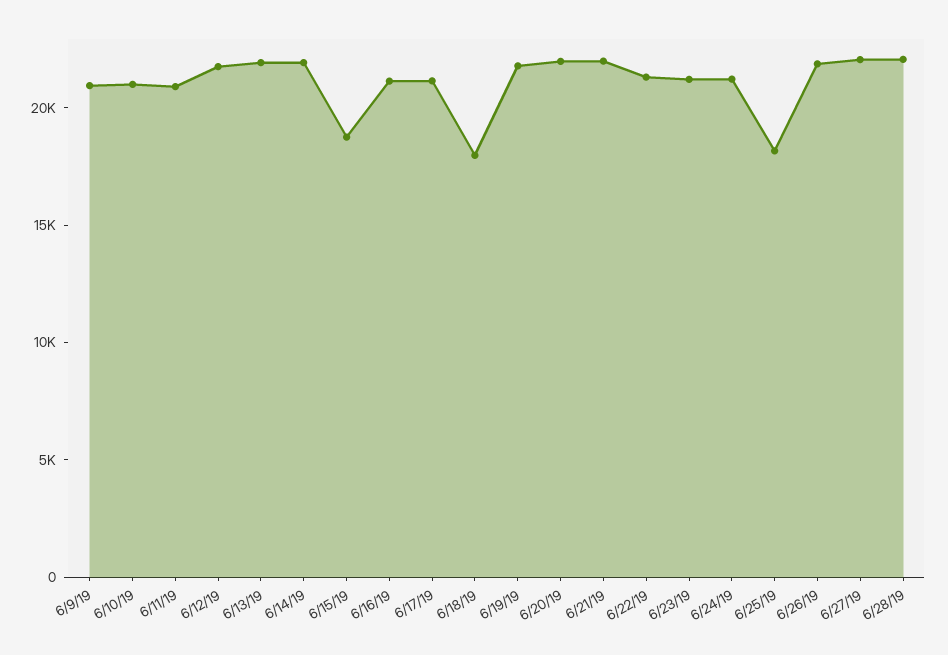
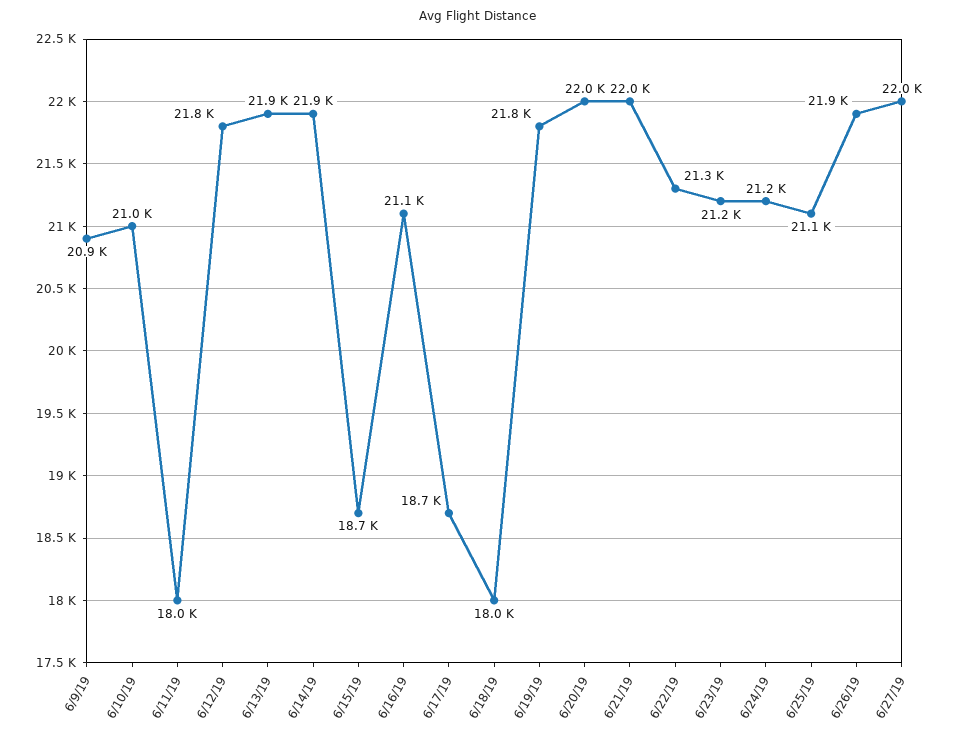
  {
    "6/9/19": 20900,
    "6/10/19": 21000,
-   "6/11/19": 21000,
+   "6/11/19": 18000,
    "6/12/19": 21800,
    "6/13/19": 21900,
    "6/14/19": 21900,
    "6/15/19": 18700,
    "6/16/19": 21100,
-   "6/17/19": 21000,
+   "6/17/19": 18700,
    "6/18/19": 18000,
    "6/19/19": 21800,
    "6/20/19": 22000,
    "6/21/19": 22000,
    "6/22/19": 21300,
    "6/23/19": 21200,
    "6/24/19": 21200,
-   "6/25/19": 18000,
+   "6/25/19": 21100,
    "6/26/19": 21900,
-   "6/27/19": 22000,
+   "6/27/19": 22000
-   "6/28/19": 22000
  }

